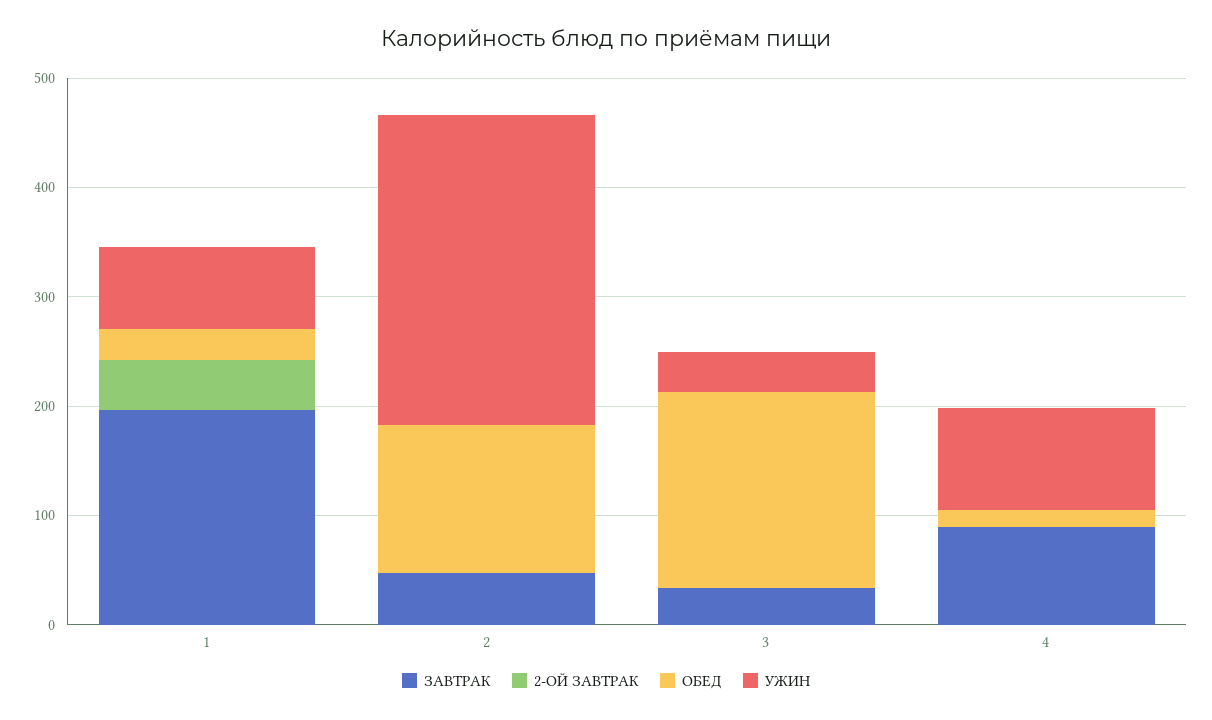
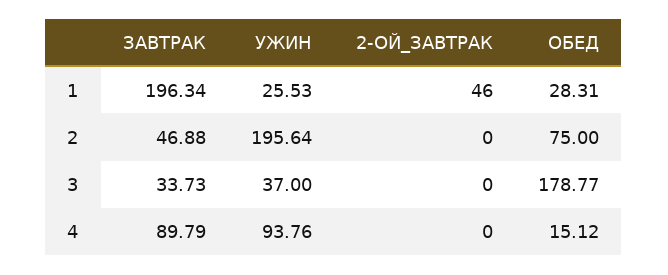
  {
    "ЗАВТРАК": {
      "1": 196.34,
      "2": 46.88,
      "3": 33.73,
      "4": 89.79
    },
    "2-ОЙ ЗАВТРАК": {
      "1": 46,
      "2": 0,
      "3": 0,
      "4": 0
    },
    "ОБЕД": {
      "1": 28.31,
-     "2": 140,
+     "2": 75,
      "3": 178.77,
      "4": 15.12
    },
    "УЖИН": {
-     "1": 80,
+     "1": 25.53,
-     "2": 280,
+     "2": 195.64,
      "3": 37,
      "4": 93.76
    }
  }

